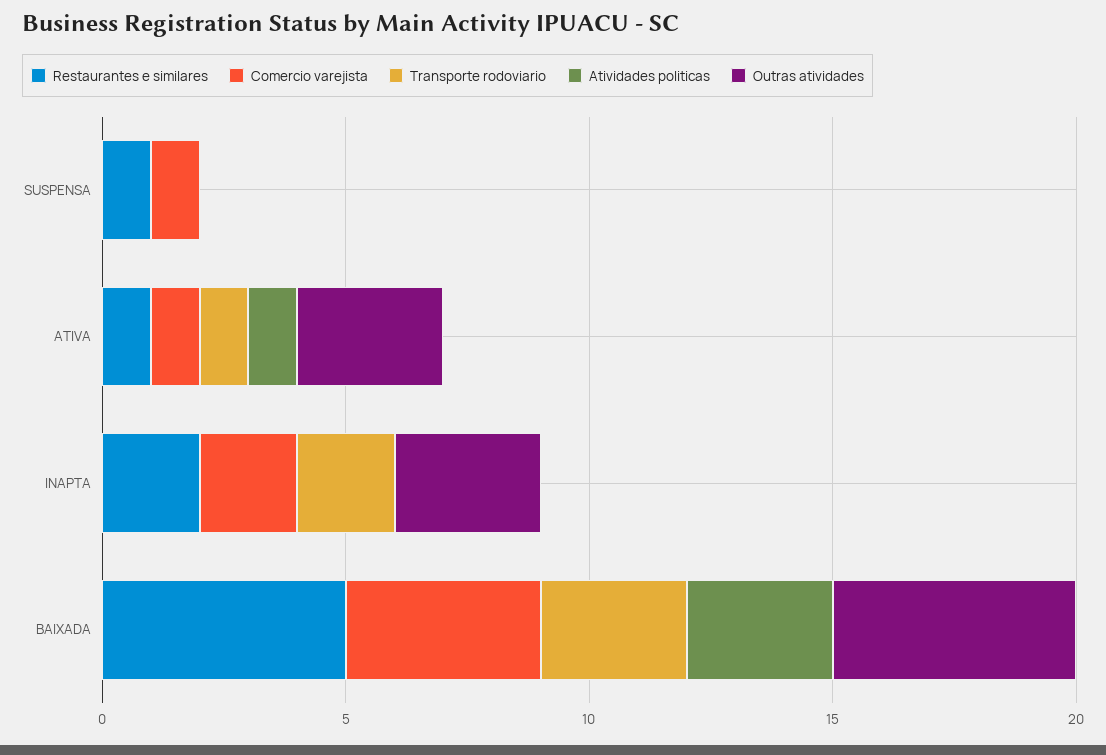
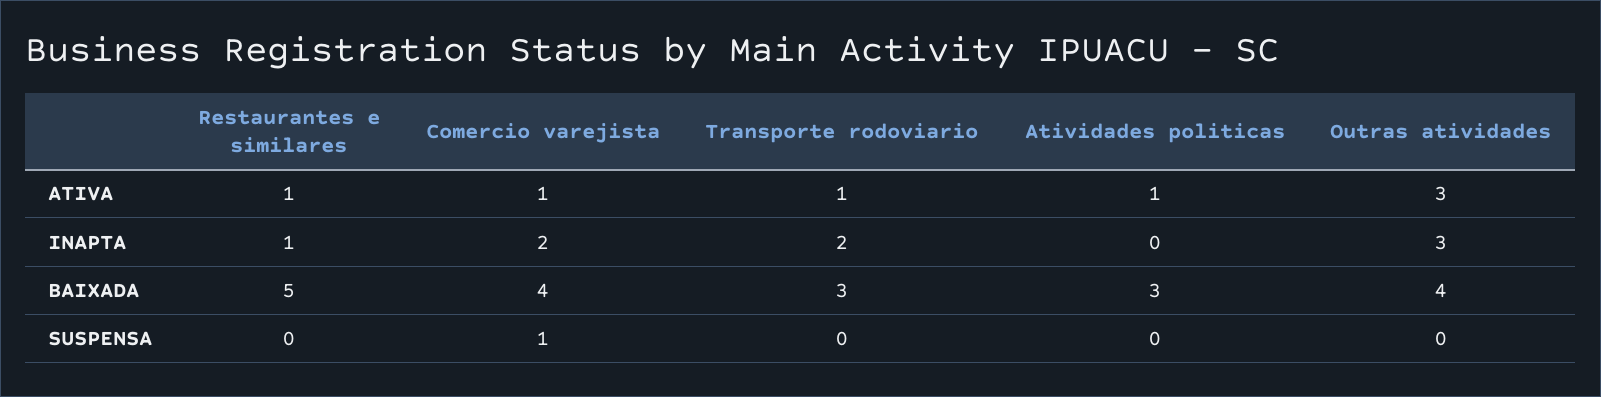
  {
    "Restaurantes e similares": {
-     "SUSPENSA": 1,
+     "SUSPENSA": 0,
      "ATIVA": 1,
-     "INAPTA": 2,
+     "INAPTA": 1,
      "BAIXADA": 5
    },
    "Comercio varejista": {
      "SUSPENSA": 1,
      "ATIVA": 1,
      "INAPTA": 2,
      "BAIXADA": 4
    },
    "Transporte rodoviario": {
      "SUSPENSA": 0,
      "ATIVA": 1,
      "INAPTA": 2,
      "BAIXADA": 3
    },
    "Atividades politicas": {
      "SUSPENSA": 0,
      "ATIVA": 1,
      "INAPTA": 0,
      "BAIXADA": 3
    },
    "Outras atividades": {
      "SUSPENSA": 0,
      "ATIVA": 3,
      "INAPTA": 3,
-     "BAIXADA": 5
+     "BAIXADA": 4
    }
  }

